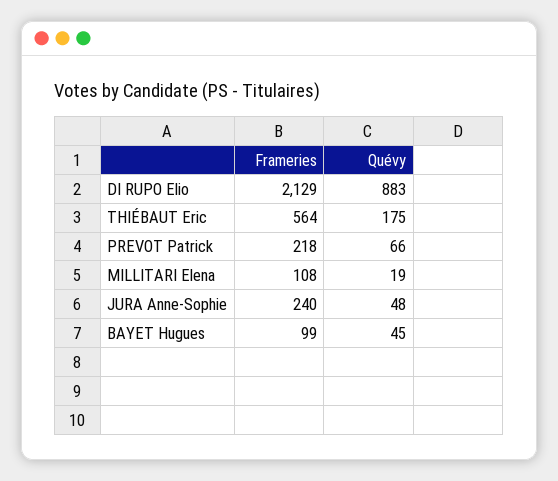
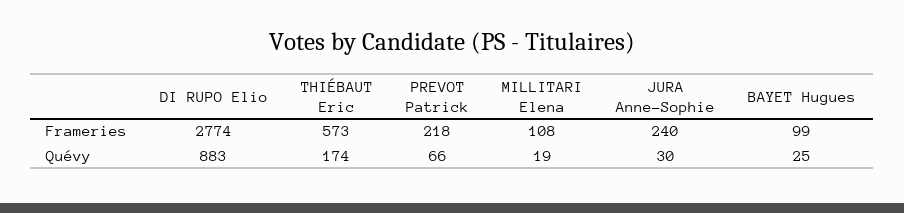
  {
    "Frameries": {
-     "DI RUPO Elio": 2129,
+     "DI RUPO Elio": 2774,
-     "THIÉBAUT Eric": 564,
+     "THIÉBAUT Eric": 573,
      "PREVOT Patrick": 218,
      "MILLITARI Elena": 108,
      "JURA Anne-Sophie": 240,
      "BAYET Hugues": 99
    },
    "Quévy": {
      "DI RUPO Elio": 883,
-     "THIÉBAUT Eric": 175,
+     "THIÉBAUT Eric": 174,
      "PREVOT Patrick": 66,
      "MILLITARI Elena": 19,
-     "JURA Anne-Sophie": 48,
+     "JURA Anne-Sophie": 30,
-     "BAYET Hugues": 45
+     "BAYET Hugues": 25
    }
  }

